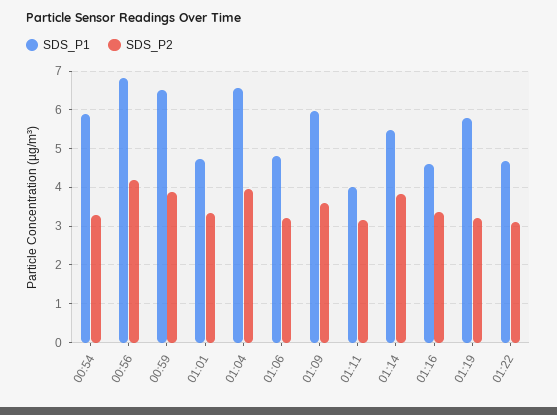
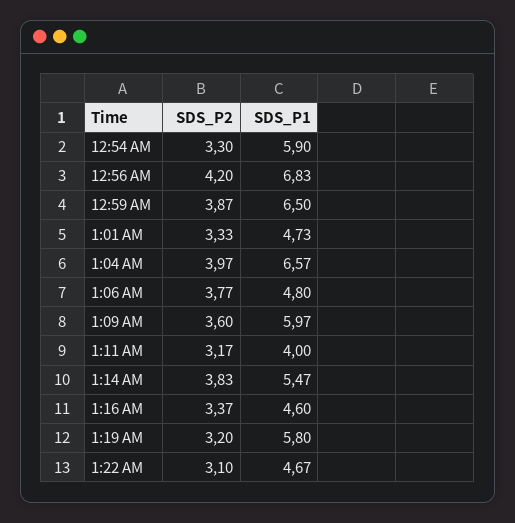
  {
    "SDS_P1": {
      "00:54": 5.9,
      "00:56": 6.83,
      "00:59": 6.5,
      "01:01": 4.73,
      "01:04": 6.57,
      "01:06": 4.8,
      "01:09": 5.97,
      "01:11": 4,
      "01:14": 5.47,
      "01:16": 4.6,
      "01:19": 5.8,
      "01:22": 4.67
    },
    "SDS_P2": {
      "00:54": 3.3,
      "00:56": 4.2,
      "00:59": 3.87,
      "01:01": 3.33,
      "01:04": 3.97,
-     "01:06": 3.2,
+     "01:06": 3.77,
      "01:09": 3.6,
      "01:11": 3.17,
      "01:14": 3.83,
      "01:16": 3.37,
      "01:19": 3.2,
      "01:22": 3.1
    }
  }

